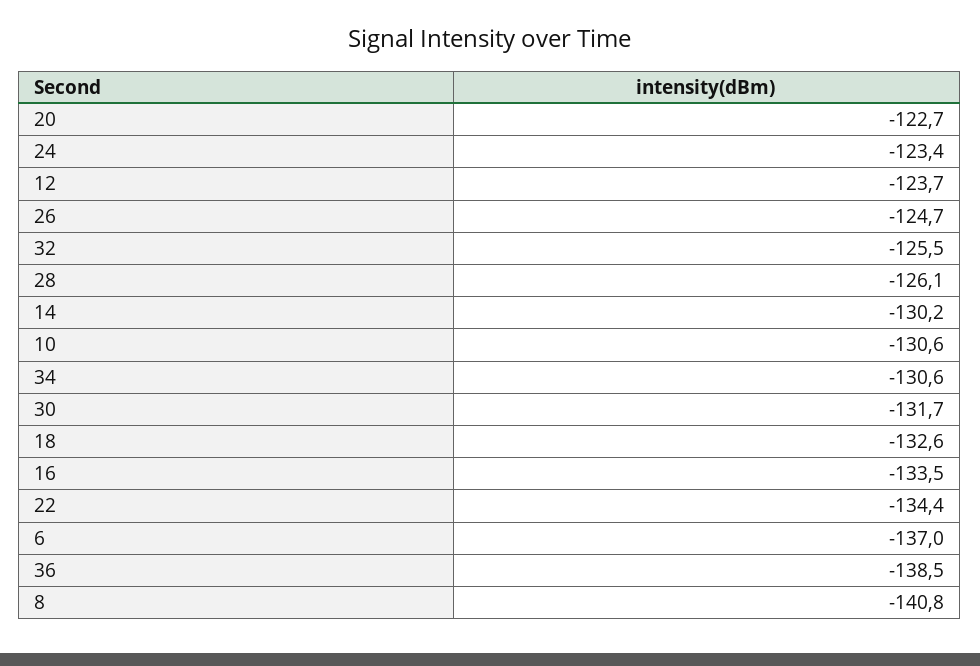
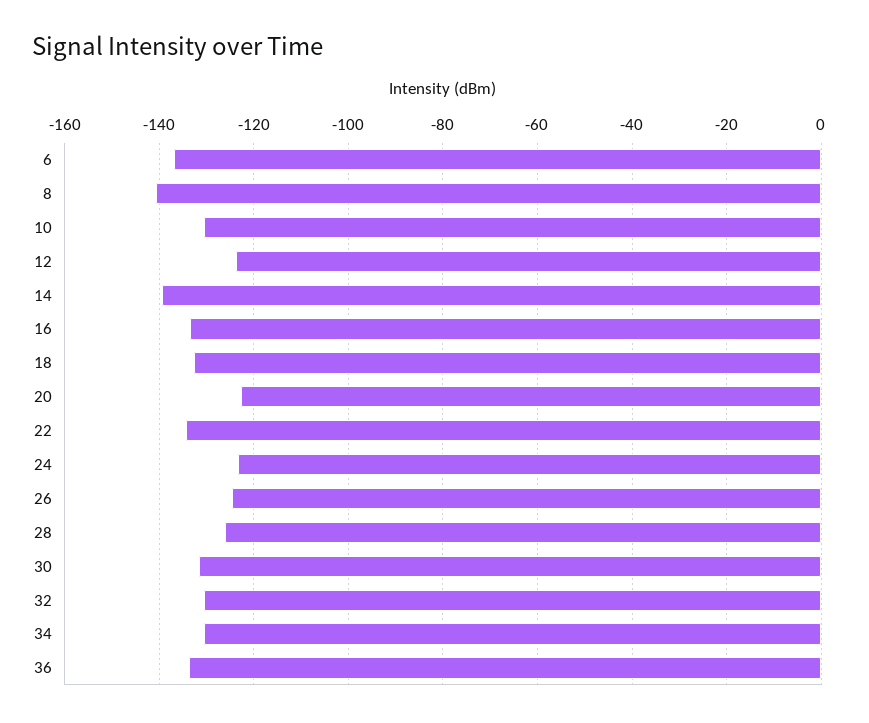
  {
    "20": -122.7,
    "24": -123.4,
    "12": -123.7,
    "26": -124.7,
-   "32": -125.5,
+   "32": -130,
    "28": -126.1,
-   "14": -130.2,
+   "14": -140,
    "10": -130.6,
    "34": -130.6,
    "30": -131.7,
    "18": -132.6,
    "16": -133.5,
    "22": -134.4,
    "6": -137,
-   "36": -138.5,
+   "36": -134,
    "8": -140.8
  }

